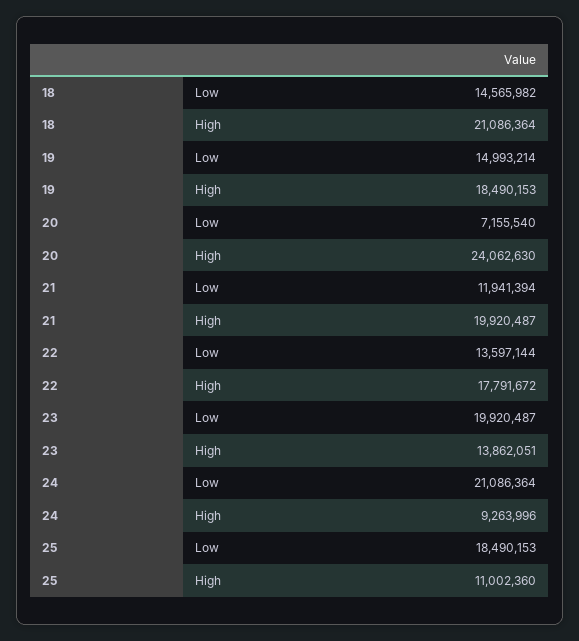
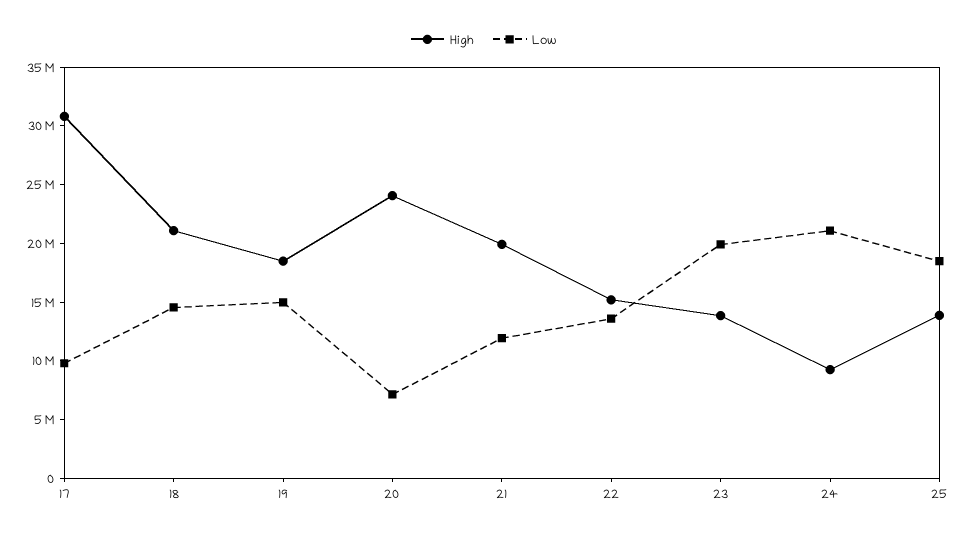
  {
    "Low": {
      "18": 14565982,
      "19": 14993214,
      "20": 7155540,
      "21": 11941394,
      "22": 13597144,
      "23": 19920487,
      "24": 21086364,
-     "25": 18490153
+     "25": 18490153,
+     "17": 10000000
    },
    "High": {
      "18": 21086364,
      "19": 18490153,
      "20": 24062630,
      "21": 19920487,
-     "22": 17791672,
+     "22": 15000000,
      "23": 13862051,
      "24": 9263996,
-     "25": 11002360
+     "25": 14000000,
+     "17": 31000000
    }
  }

